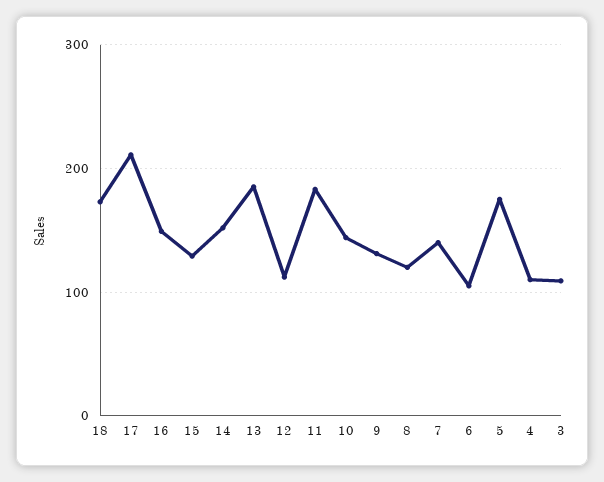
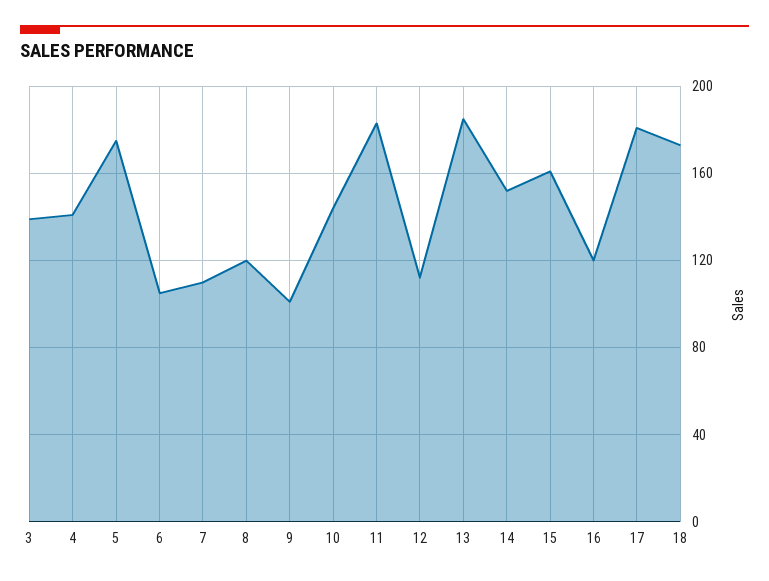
  {
    "18": 175,
-   "17": 210,
+   "17": 180,
-   "16": 150,
+   "16": 120,
-   "15": 130,
+   "15": 160,
    "14": 150,
    "13": 185,
    "12": 110,
    "11": 185,
    "10": 145,
-   "9": 130,
+   "9": 100,
    "8": 120,
-   "7": 140,
+   "7": 110,
    "6": 105,
    "5": 175,
-   "4": 110,
+   "4": 140,
-   "3": 110
+   "3": 140
  }

